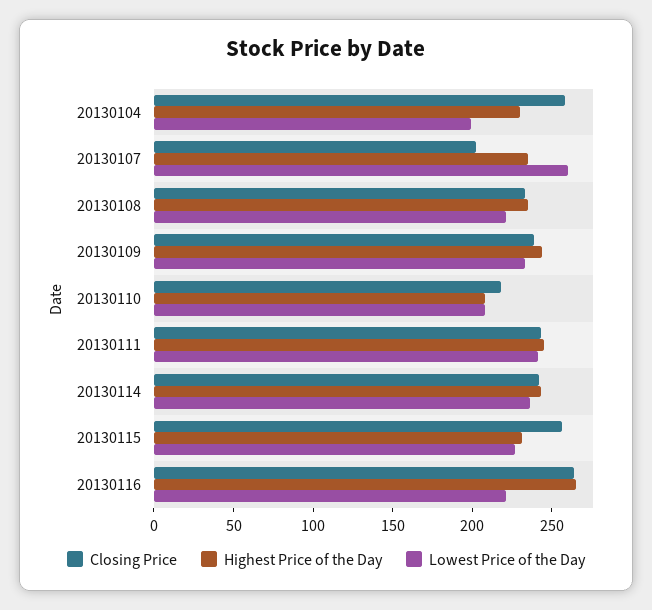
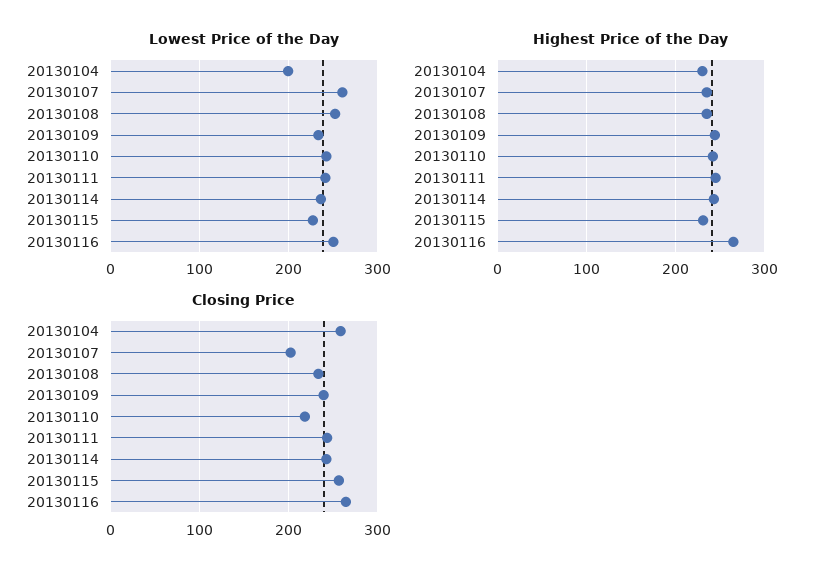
  {
    "Closing Price": {
      "20130104": 260,
      "20130107": 200,
      "20130108": 230,
      "20130109": 240,
      "20130110": 220,
      "20130111": 240,
      "20130114": 240,
      "20130115": 260,
      "20130116": 260
    },
    "Highest Price of the Day": {
      "20130104": 230,
      "20130107": 240,
      "20130108": 240,
      "20130109": 240,
-     "20130110": 210,
+     "20130110": 240,
      "20130111": 250,
      "20130114": 240,
      "20130115": 230,
      "20130116": 270
    },
    "Lowest Price of the Day": {
      "20130104": 200,
      "20130107": 260,
-     "20130108": 220,
+     "20130108": 250,
      "20130109": 230,
-     "20130110": 210,
+     "20130110": 240,
      "20130111": 240,
      "20130114": 240,
      "20130115": 230,
-     "20130116": 220
+     "20130116": 250
    }
  }

